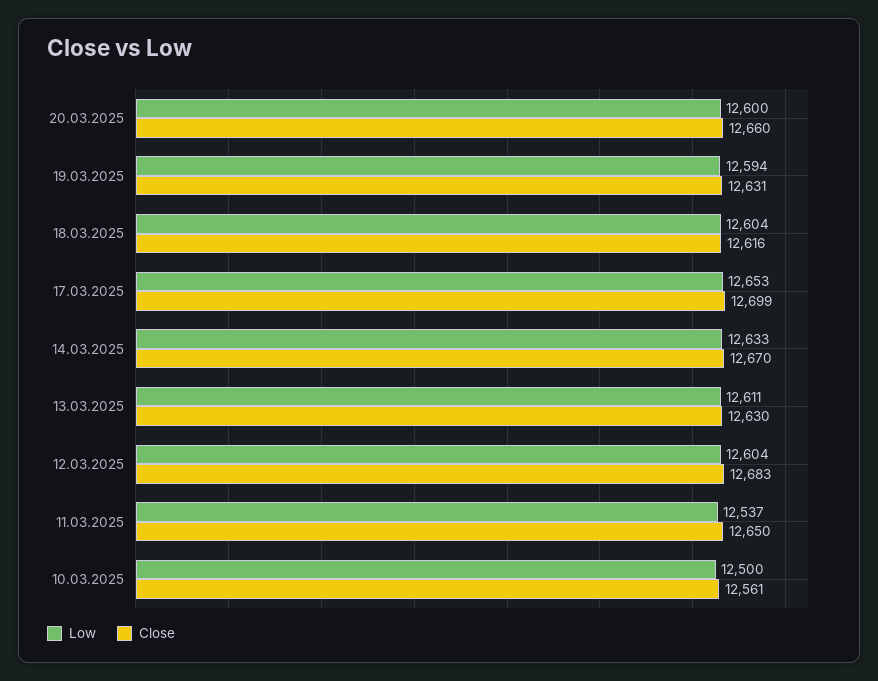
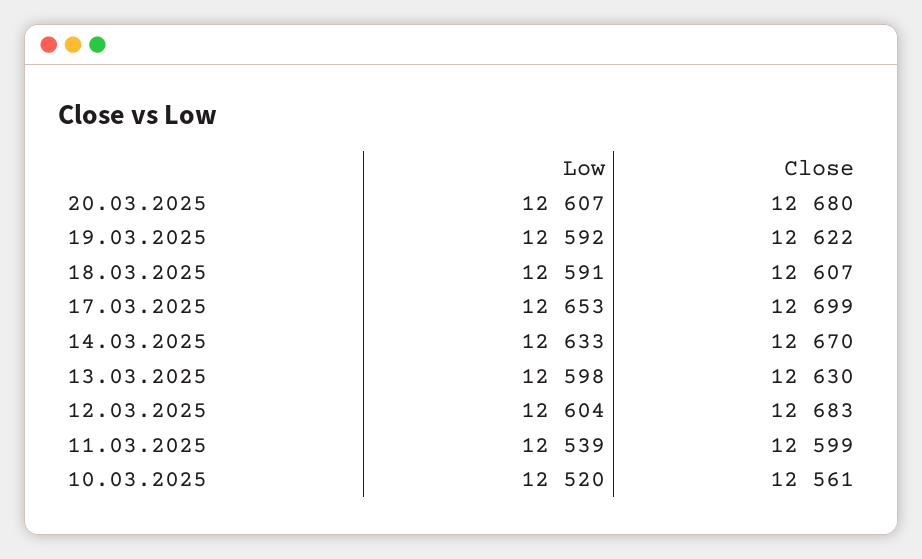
  {
    "Low": {
-     "20.03.2025": 12600,
+     "20.03.2025": 12607,
-     "19.03.2025": 12594,
+     "19.03.2025": 12592,
-     "18.03.2025": 12604,
+     "18.03.2025": 12591,
      "17.03.2025": 12653,
      "14.03.2025": 12633,
-     "13.03.2025": 12611,
+     "13.03.2025": 12598,
      "12.03.2025": 12604,
-     "11.03.2025": 12537,
+     "11.03.2025": 12539,
-     "10.03.2025": 12500
+     "10.03.2025": 12520
    },
    "Close": {
-     "20.03.2025": 12660,
+     "20.03.2025": 12680,
-     "19.03.2025": 12631,
+     "19.03.2025": 12622,
-     "18.03.2025": 12616,
+     "18.03.2025": 12607,
      "17.03.2025": 12699,
      "14.03.2025": 12670,
      "13.03.2025": 12630,
      "12.03.2025": 12683,
-     "11.03.2025": 12650,
+     "11.03.2025": 12599,
      "10.03.2025": 12561
    }
  }

